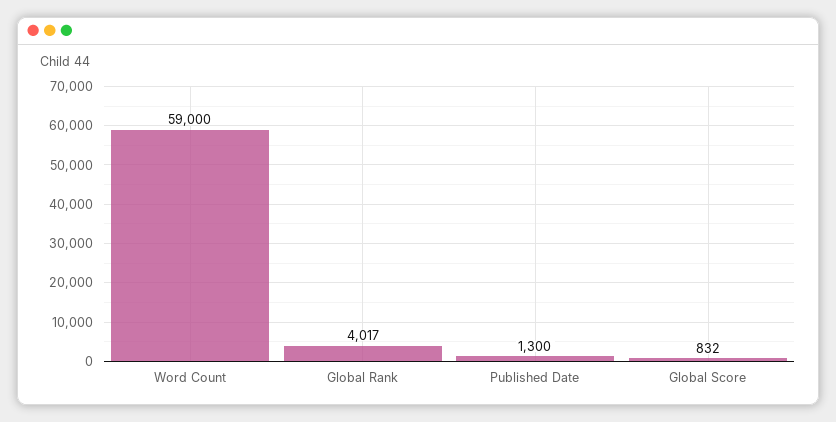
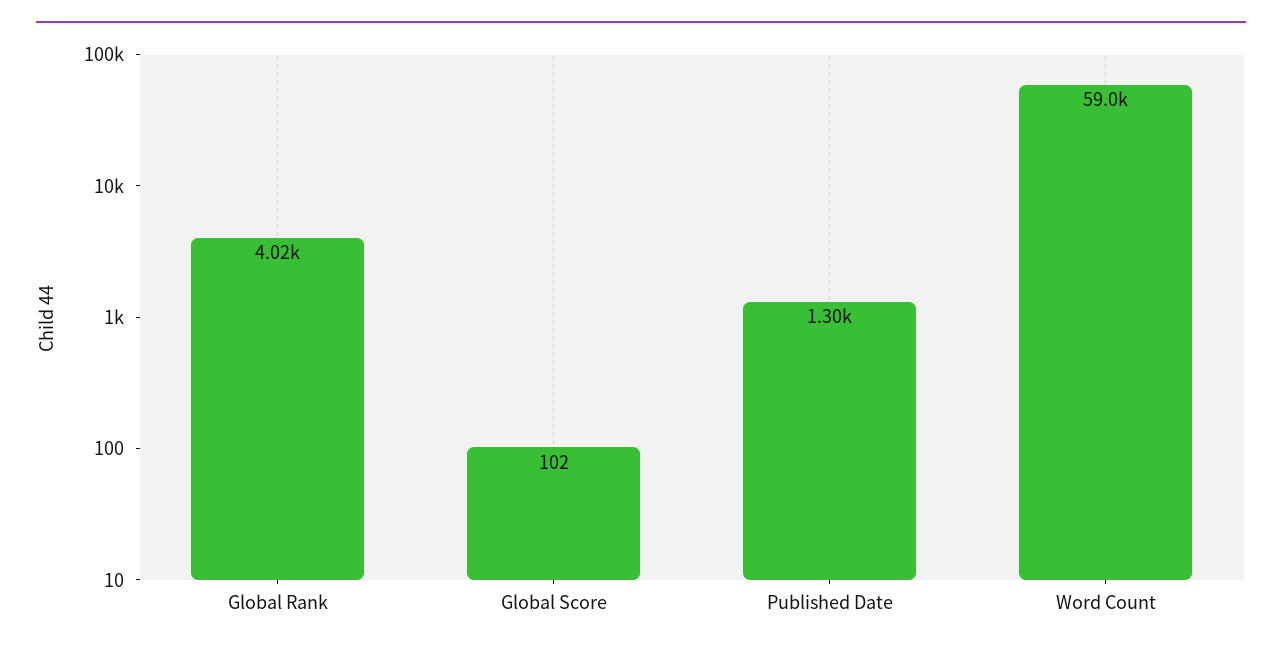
  {
    "Word Count": 59000,
    "Global Rank": 4017,
    "Published Date": 1300,
-   "Global Score": 832
+   "Global Score": 102
  }

